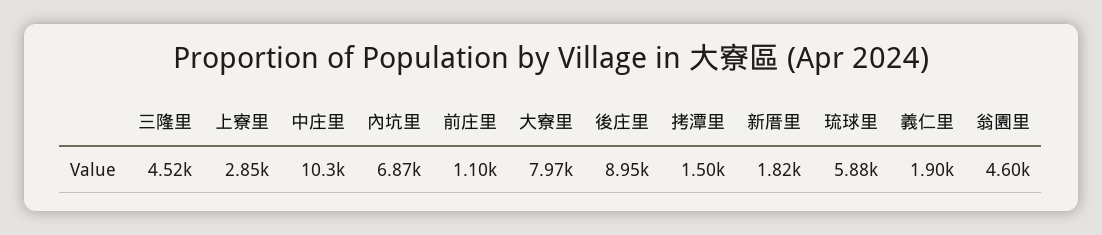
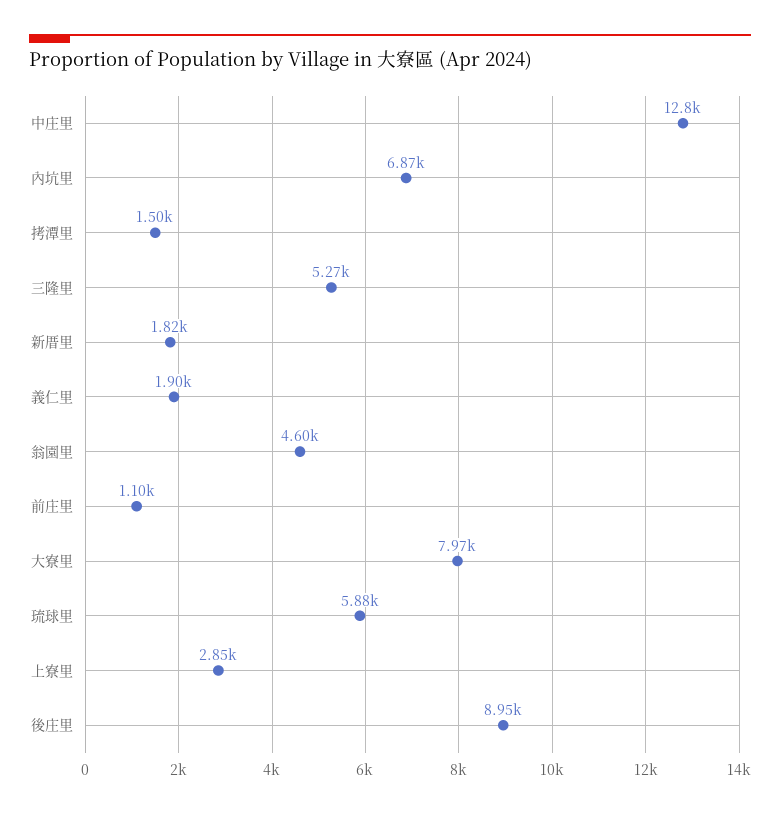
  {
-   "三隆里": 4520,
+   "三隆里": 5270,
    "上寮里": 2850,
-   "中庄里": 10300,
+   "中庄里": 12800,
    "內坑里": 6870,
    "前庄里": 1100,
    "大寮里": 7970,
    "後庄里": 8950,
    "拷潭里": 1500,
    "新厝里": 1820,
    "琉球里": 5880,
    "義仁里": 1900,
    "翁園里": 4600
  }

